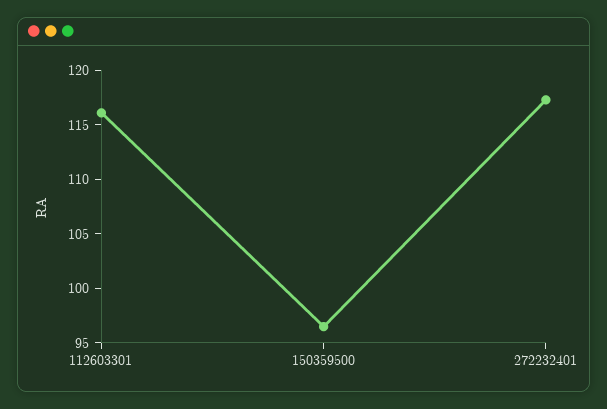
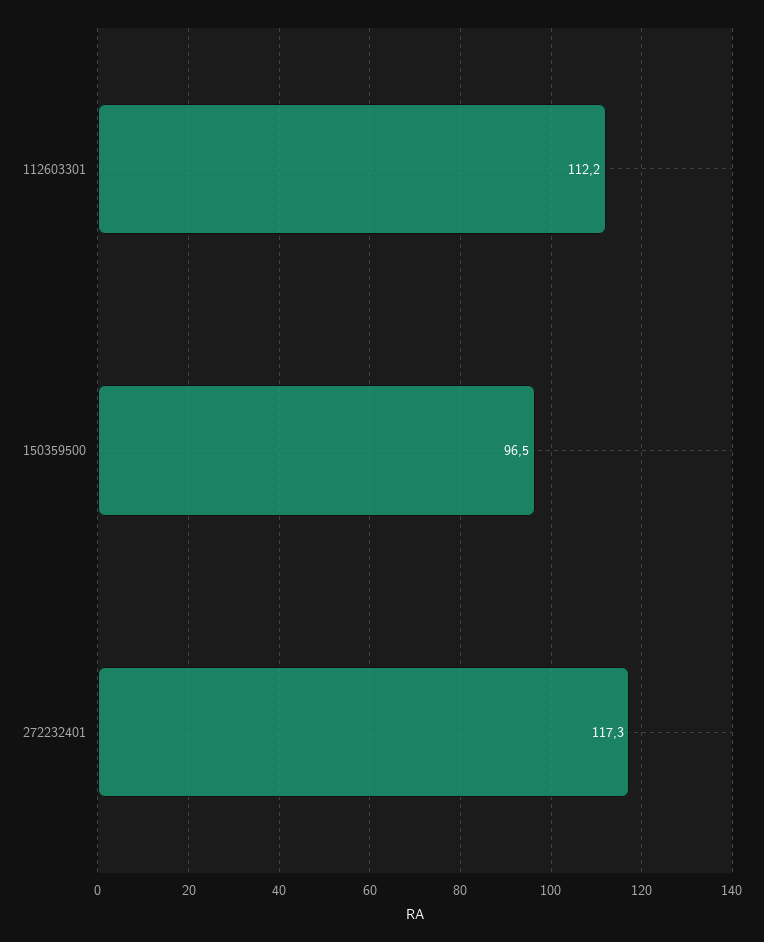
  {
-   "112603301": 116,
+   "112603301": 112.2,
    "150359500": 96.5,
    "272232401": 117.3
  }

